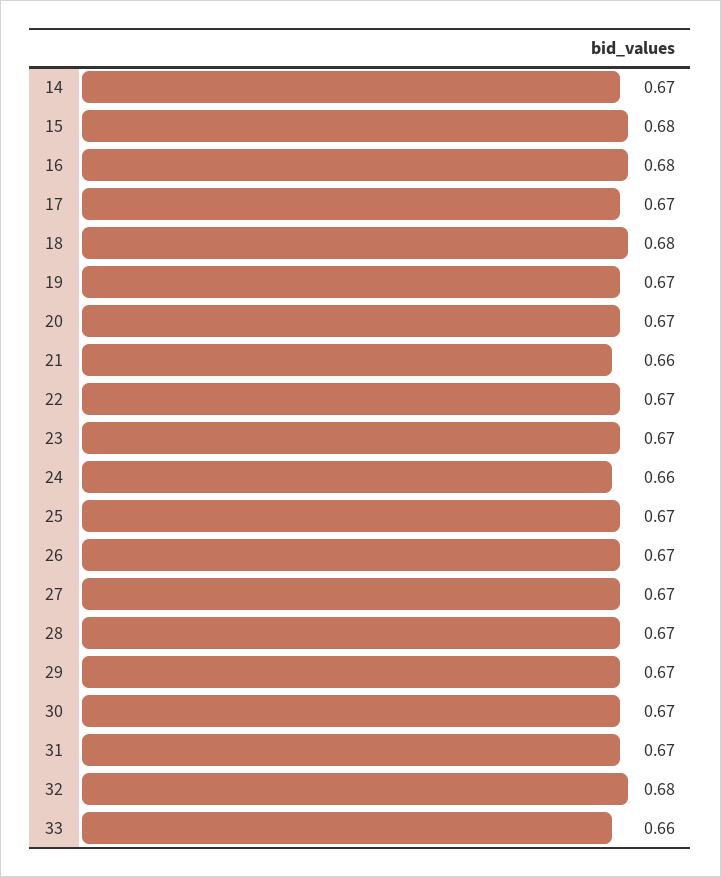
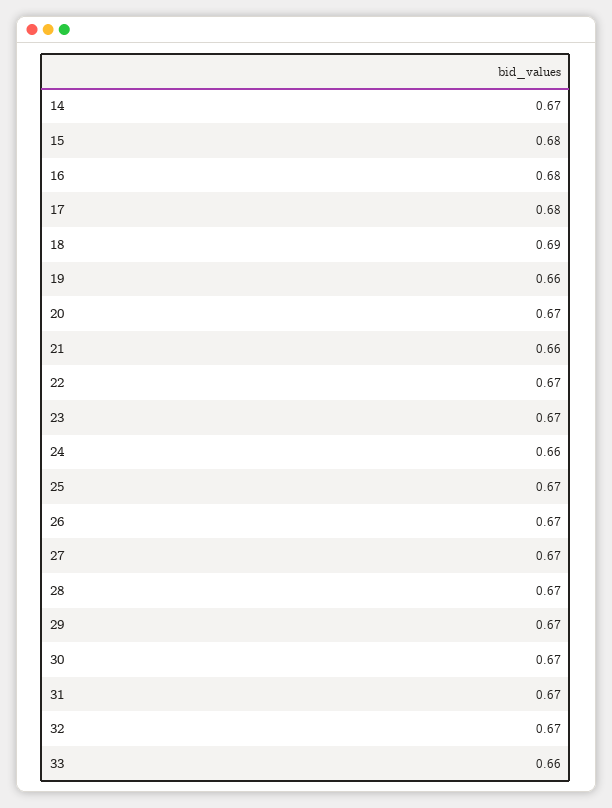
  {
    "14": 0.67,
    "15": 0.68,
    "16": 0.68,
-   "17": 0.67,
+   "17": 0.68,
-   "18": 0.68,
+   "18": 0.69,
-   "19": 0.67,
+   "19": 0.66,
    "20": 0.67,
    "21": 0.66,
    "22": 0.67,
    "23": 0.67,
    "24": 0.66,
    "25": 0.67,
    "26": 0.67,
    "27": 0.67,
    "28": 0.67,
    "29": 0.67,
    "30": 0.67,
    "31": 0.67,
-   "32": 0.68,
+   "32": 0.67,
    "33": 0.66
  }

